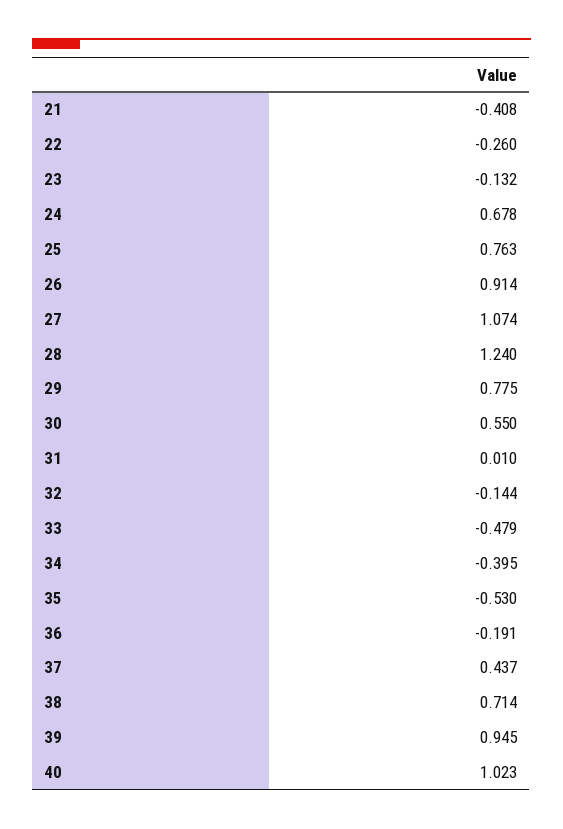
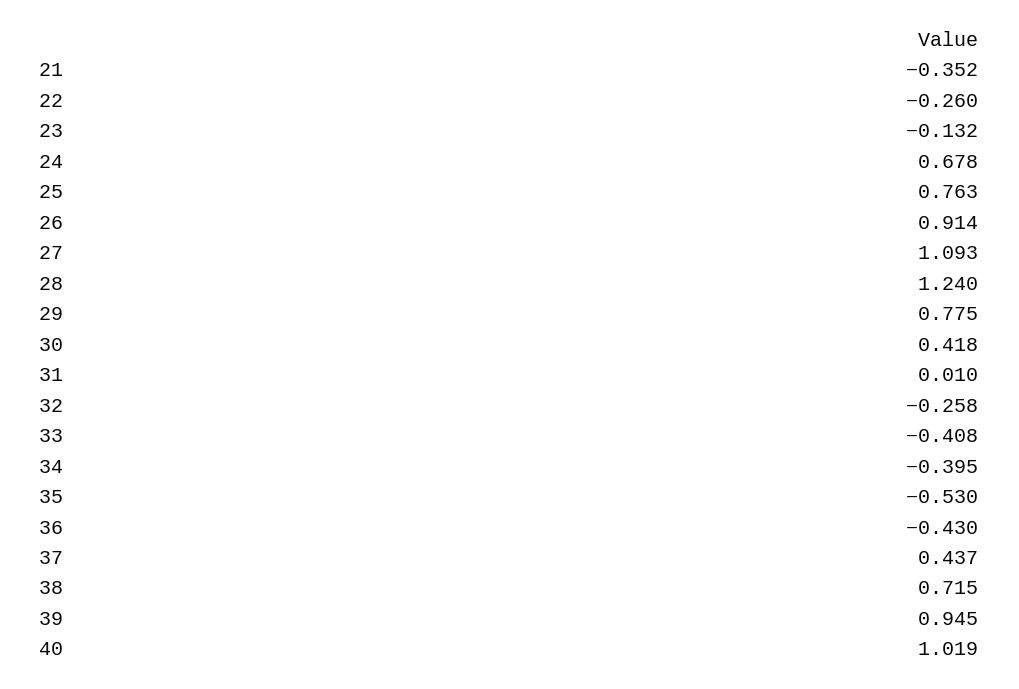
  {
-   "21": -0.408,
+   "21": -0.352,
    "22": -0.26,
    "23": -0.132,
    "24": 0.678,
    "25": 0.763,
    "26": 0.914,
-   "27": 1.074,
+   "27": 1.093,
    "28": 1.24,
    "29": 0.775,
-   "30": 0.55,
+   "30": 0.418,
    "31": 0.01,
-   "32": -0.144,
+   "32": -0.258,
-   "33": -0.479,
+   "33": -0.408,
    "34": -0.395,
    "35": -0.53,
-   "36": -0.191,
+   "36": -0.43,
    "37": 0.437,
-   "38": 0.714,
+   "38": 0.715,
    "39": 0.945,
-   "40": 1.023
+   "40": 1.019
  }

